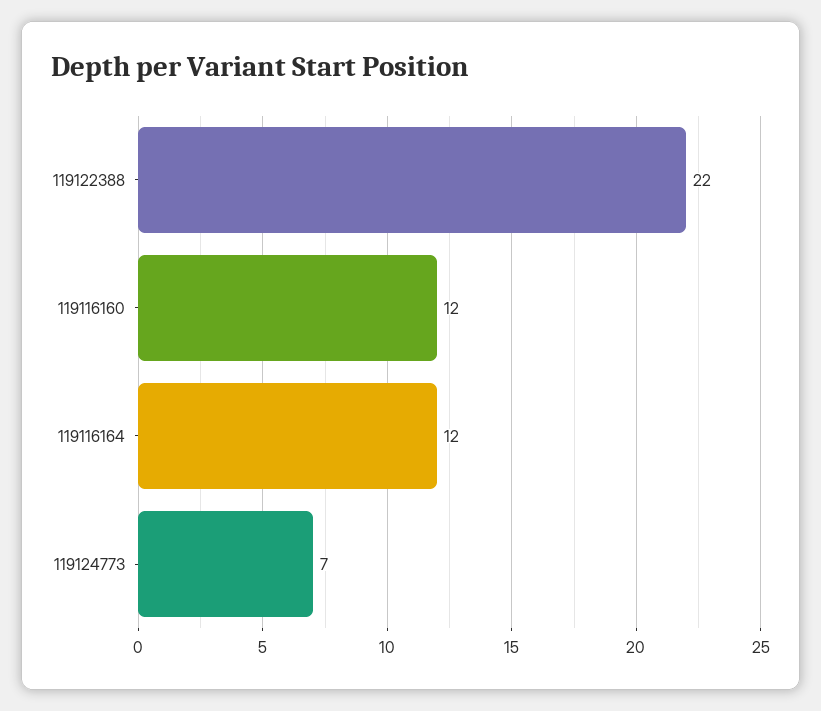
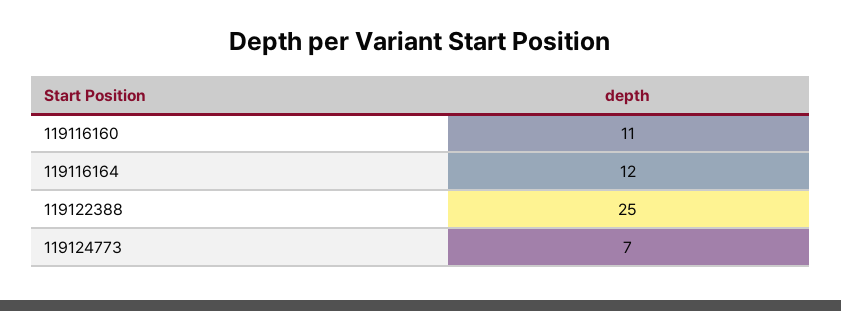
  {
-   "119122388": 22,
+   "119122388": 25,
-   "119116160": 12,
+   "119116160": 11,
    "119116164": 12,
    "119124773": 7
  }

